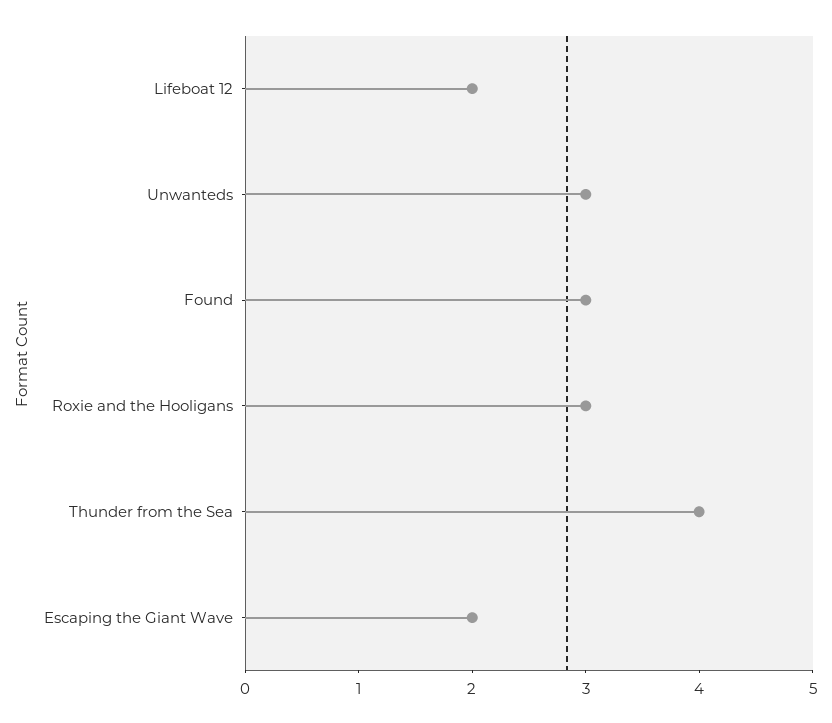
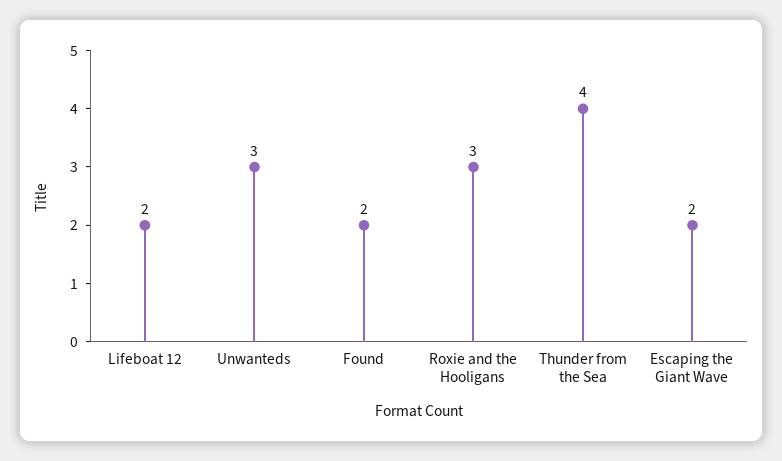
  {
    "Lifeboat 12": 2,
    "Unwanteds": 3,
-   "Found": 3,
+   "Found": 2,
    "Roxie and the Hooligans": 3,
    "Thunder from the Sea": 4,
    "Escaping the Giant Wave": 2
  }

